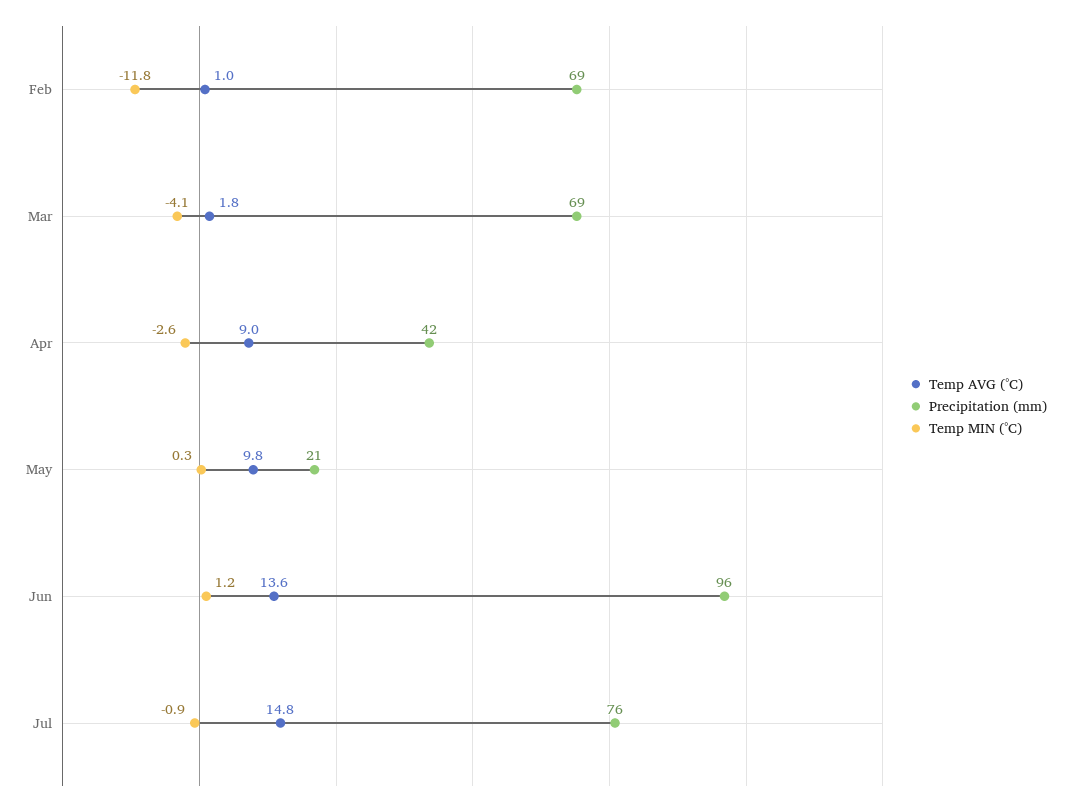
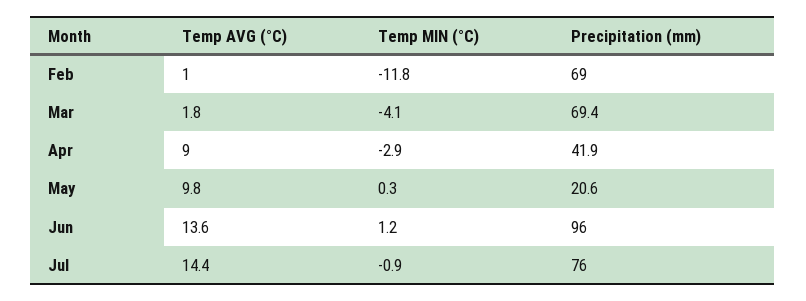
  {
    "Temp AVG (°C)": {
      "Feb": 1,
      "Mar": 1.8,
      "Apr": 9,
      "May": 9.8,
      "Jun": 13.6,
-     "Jul": 14.8
+     "Jul": 14.4
    },
    "Precipitation (mm)": {
      "Feb": 69,
      "Mar": 69.4,
      "Apr": 41.9,
      "May": 20.6,
      "Jun": 96,
      "Jul": 76
    },
    "Temp MIN (°C)": {
      "Feb": -11.8,
      "Mar": -4.1,
-     "Apr": -2.6,
+     "Apr": -2.9,
      "May": 0.3,
      "Jun": 1.2,
      "Jul": -0.9
    }
  }

